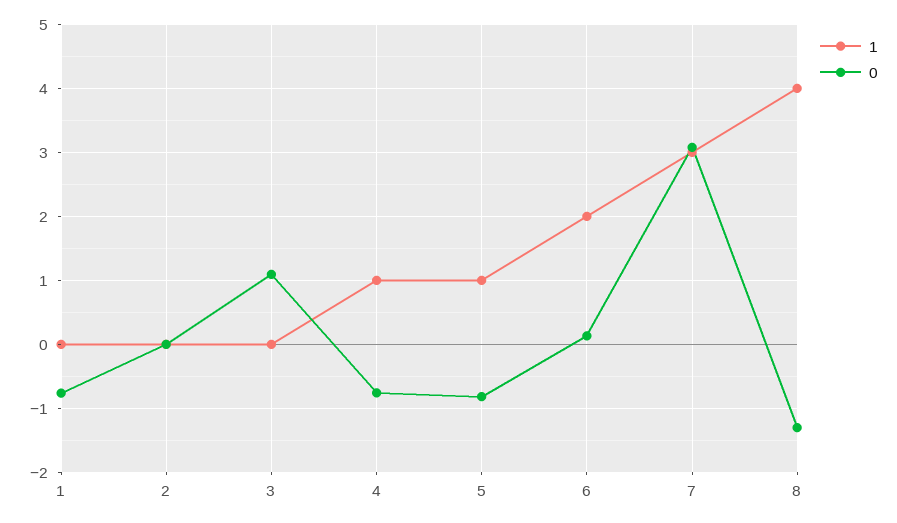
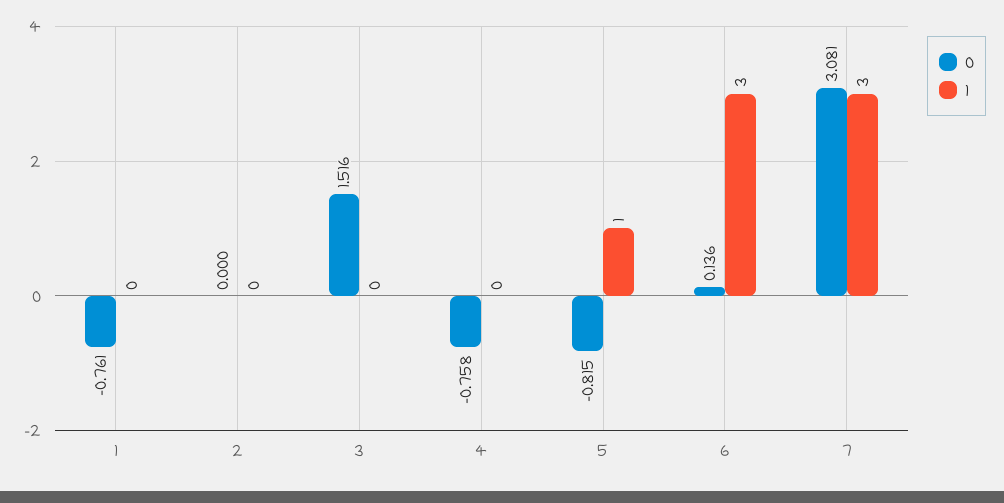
  {
    "1": {
      "1": 0,
      "2": 0,
      "3": 0,
-     "4": 1,
+     "4": 0,
      "5": 1,
-     "6": 2,
+     "6": 3,
-     "7": 3,
+     "7": 3
-     "8": 4
    },
    "0": {
      "1": -0.761,
      "2": 0,
-     "3": 1.1,
+     "3": 1.516,
      "4": -0.758,
      "5": -0.815,
      "6": 0.136,
-     "7": 3.081,
+     "7": 3.081
-     "8": -1.3
    }
  }

